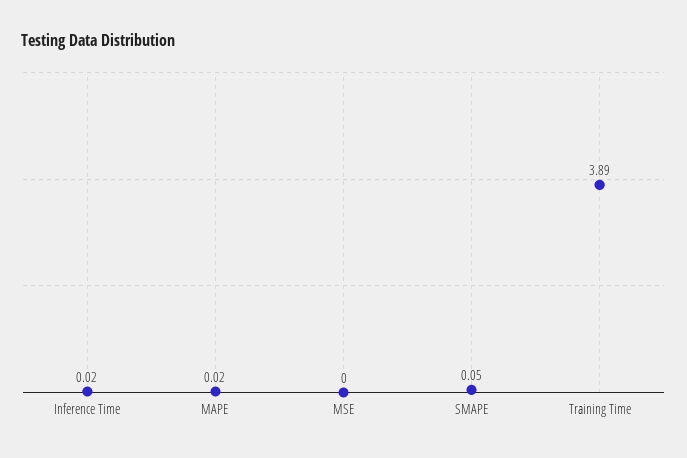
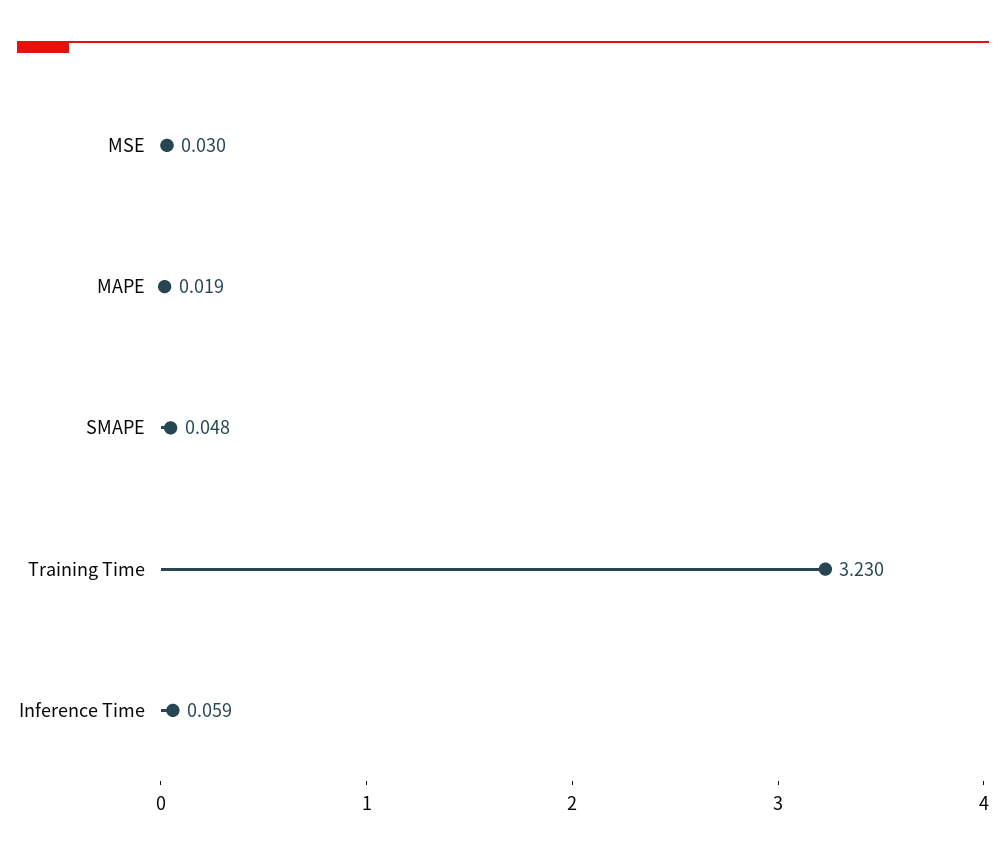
  {
-   "Inference Time": 0.02,
+   "Inference Time": 0.059,
    "MAPE": 0.019,
-   "MSE": 0,
+   "MSE": 0.03,
    "SMAPE": 0.048,
-   "Training Time": 3.89
+   "Training Time": 3.23
  }

